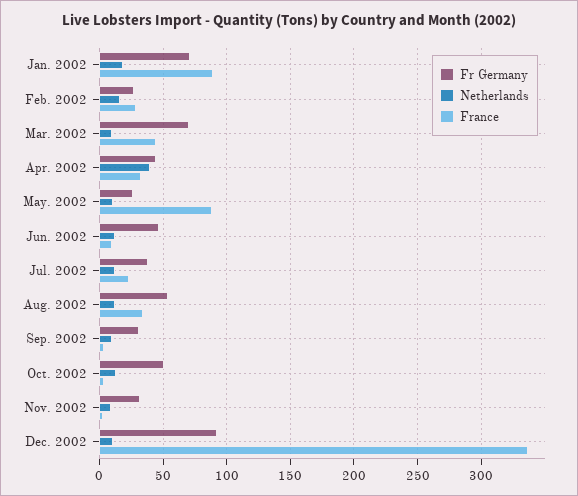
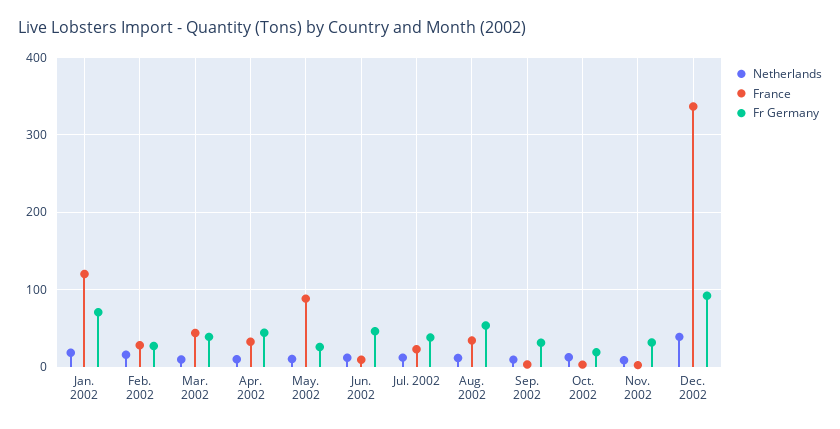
  {
    "Fr Germany": {
      "Jan. 2002": 70,
      "Feb. 2002": 30,
-     "Mar. 2002": 70,
+     "Mar. 2002": 40,
      "Apr. 2002": 45,
      "May. 2002": 25,
      "Jun. 2002": 45,
      "Jul. 2002": 40,
      "Aug. 2002": 55,
      "Sep. 2002": 30,
-     "Oct. 2002": 50,
+     "Oct. 2002": 20,
      "Nov. 2002": 30,
      "Dec. 2002": 90
    },
    "Netherlands": {
      "Jan. 2002": 20,
      "Feb. 2002": 15,
      "Mar. 2002": 10,
-     "Apr. 2002": 40,
+     "Apr. 2002": 10,
      "May. 2002": 10,
      "Jun. 2002": 10,
      "Jul. 2002": 10,
      "Aug. 2002": 10,
      "Sep. 2002": 10,
      "Oct. 2002": 15,
      "Nov. 2002": 10,
-     "Dec. 2002": 10
+     "Dec. 2002": 40
    },
    "France": {
-     "Jan. 2002": 90,
+     "Jan. 2002": 120,
      "Feb. 2002": 30,
      "Mar. 2002": 45,
      "Apr. 2002": 35,
      "May. 2002": 90,
      "Jun. 2002": 10,
      "Jul. 2002": 25,
      "Aug. 2002": 35,
      "Sep. 2002": 5,
      "Oct. 2002": 5,
      "Nov. 2002": 5,
      "Dec. 2002": 335
    }
  }

